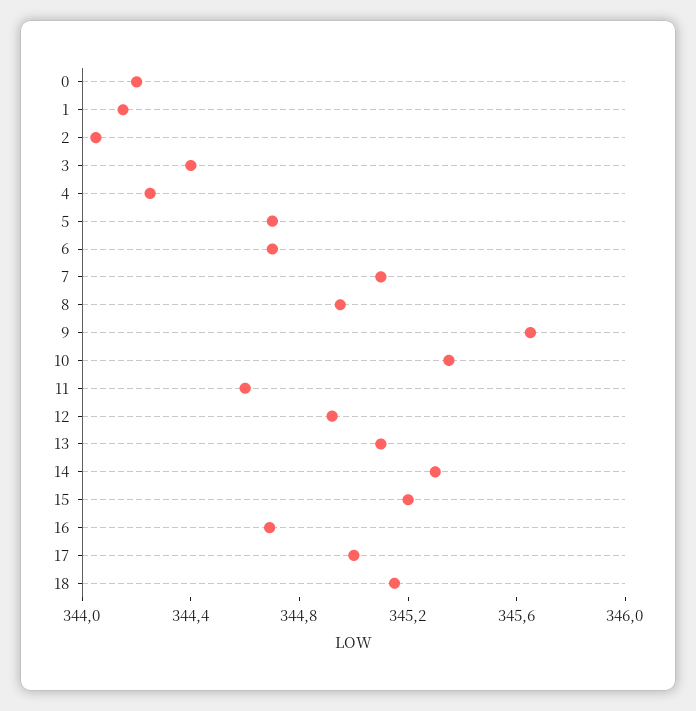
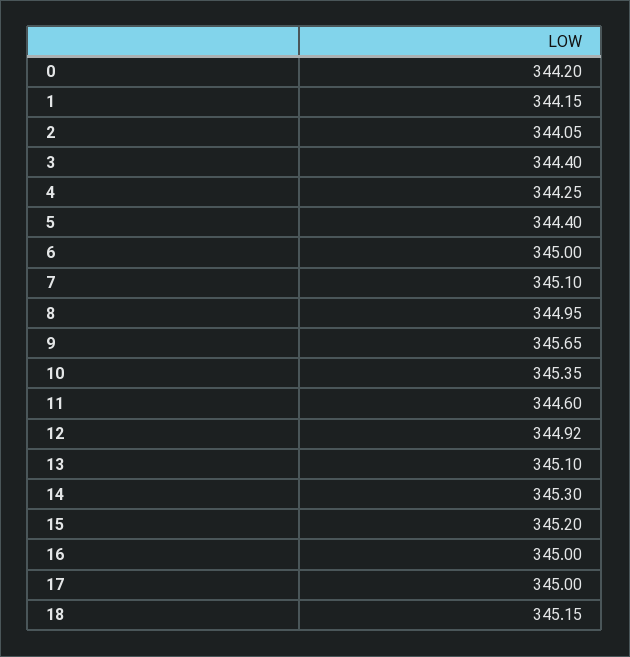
  {
    "0": 344.2,
    "1": 344.15,
    "2": 344.05,
    "3": 344.4,
    "4": 344.25,
-   "5": 344.7,
+   "5": 344.4,
-   "6": 344.7,
+   "6": 345,
    "7": 345.1,
    "8": 344.95,
    "9": 345.65,
    "10": 345.35,
    "11": 344.6,
    "12": 344.92,
    "13": 345.1,
    "14": 345.3,
    "15": 345.2,
-   "16": 344.7,
+   "16": 345,
    "17": 345,
    "18": 345.15
  }

